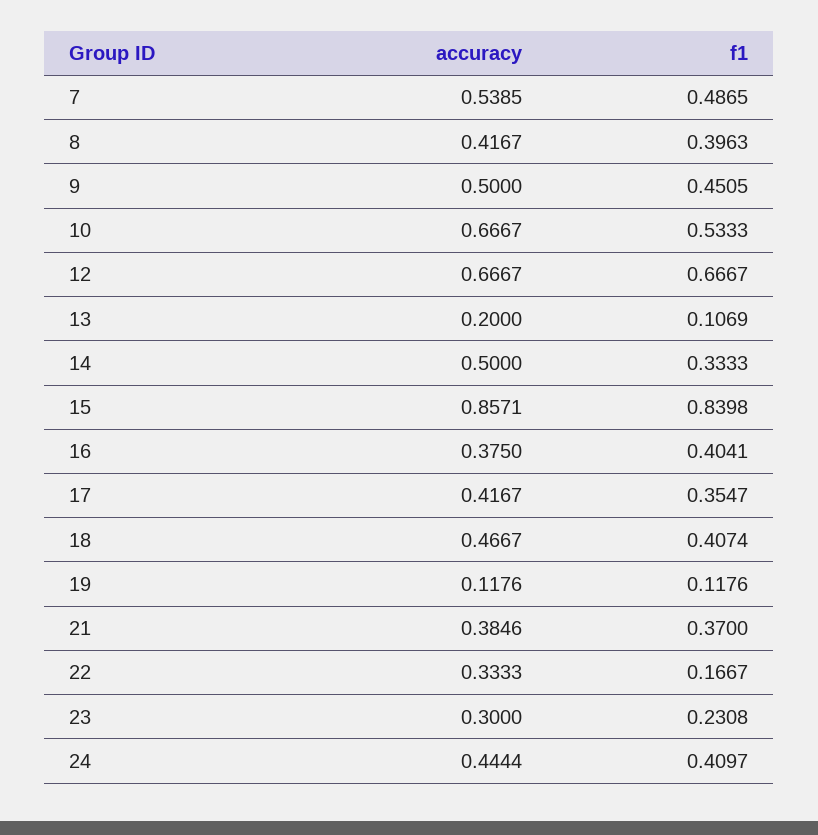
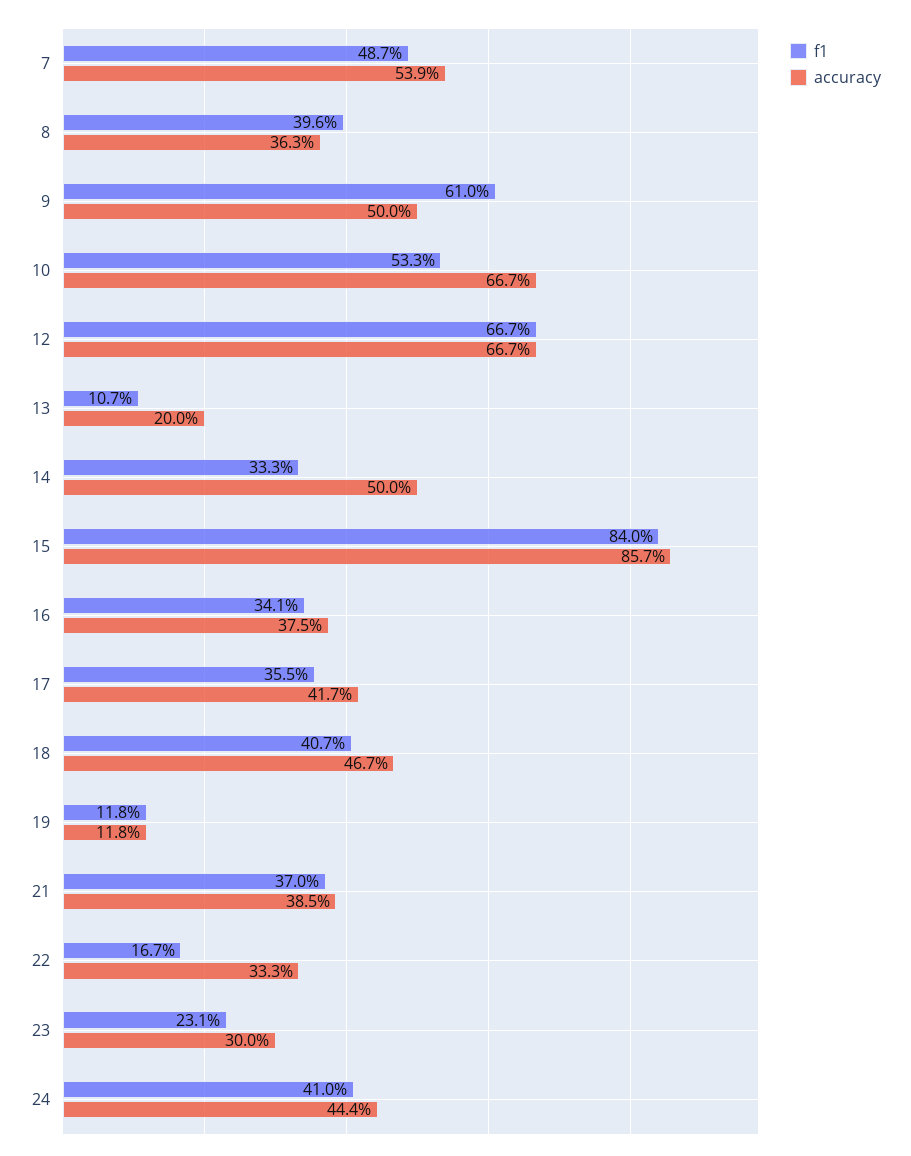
  {
    "accuracy": {
      "7": 0.5385,
-     "8": 0.4167,
+     "8": 0.363,
      "9": 0.5,
      "10": 0.6667,
      "12": 0.6667,
      "13": 0.2,
      "14": 0.5,
      "15": 0.8571,
      "16": 0.375,
      "17": 0.4167,
      "18": 0.4667,
      "19": 0.1176,
      "21": 0.3846,
      "22": 0.3333,
      "23": 0.3,
      "24": 0.4444
    },
    "f1": {
      "7": 0.4865,
      "8": 0.3963,
-     "9": 0.4505,
+     "9": 0.61,
      "10": 0.5333,
      "12": 0.6667,
      "13": 0.1069,
      "14": 0.3333,
      "15": 0.8398,
-     "16": 0.4041,
+     "16": 0.341,
      "17": 0.3547,
      "18": 0.4074,
      "19": 0.1176,
      "21": 0.37,
      "22": 0.1667,
      "23": 0.2308,
      "24": 0.4097
    }
  }

